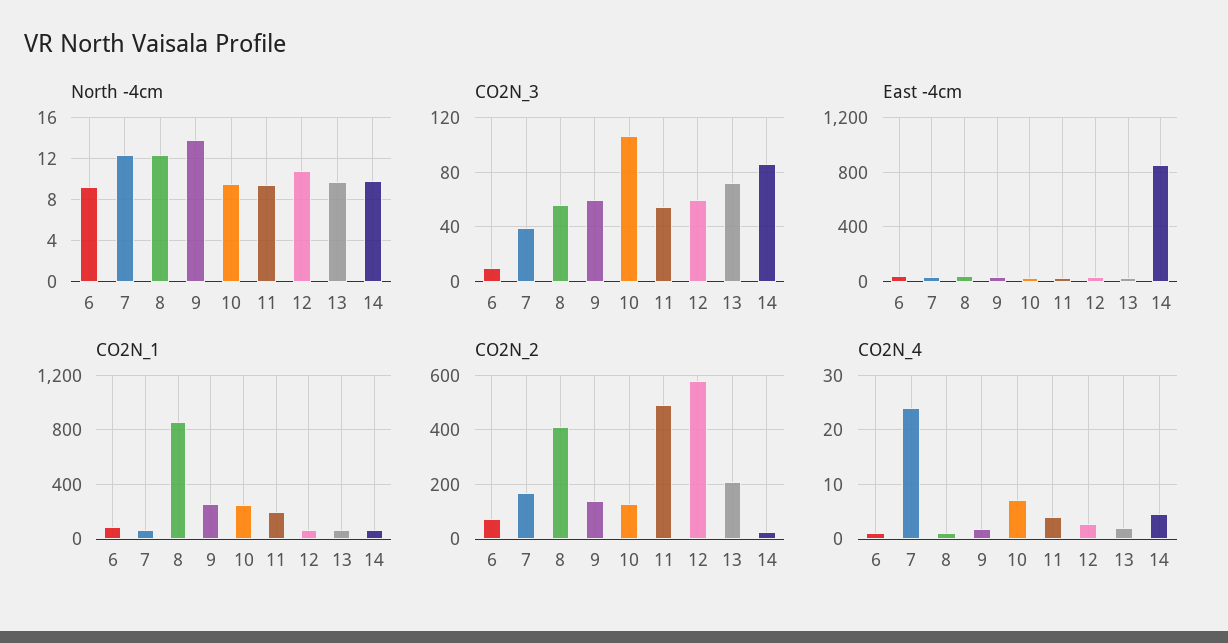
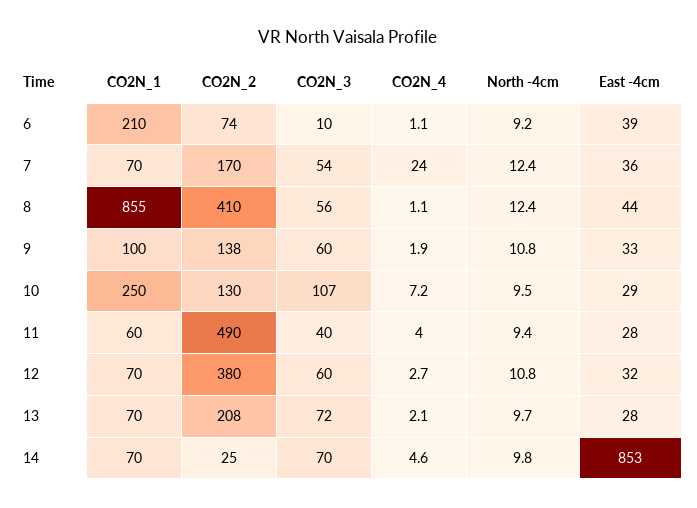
  {
    "North -4cm": {
      "6": 9.2,
      "7": 12.4,
      "8": 12.4,
-     "9": 14,
+     "9": 10.8,
      "10": 9.5,
      "11": 9.4,
      "12": 10.8,
      "13": 9.7,
      "14": 9.8
    },
    "CO2N_3": {
      "6": 10,
-     "7": 40,
+     "7": 54,
      "8": 56,
      "9": 60,
      "10": 107,
-     "11": 55,
+     "11": 40,
      "12": 60,
      "13": 72,
-     "14": 85
+     "14": 70
    },
    "East -4cm": {
      "6": 39,
      "7": 36,
      "8": 44,
      "9": 33,
      "10": 29,
      "11": 28,
      "12": 32,
      "13": 28,
      "14": 853
    },
    "CO2N_1": {
-     "6": 100,
+     "6": 210,
      "7": 70,
      "8": 855,
-     "9": 250,
+     "9": 100,
      "10": 250,
-     "11": 200,
+     "11": 60,
      "12": 70,
      "13": 70,
      "14": 70
    },
    "CO2N_2": {
      "6": 74,
      "7": 170,
      "8": 410,
      "9": 138,
      "10": 130,
      "11": 490,
-     "12": 575,
+     "12": 380,
      "13": 208,
      "14": 25
    },
    "CO2N_4": {
      "6": 1.1,
      "7": 24,
      "8": 1.1,
      "9": 1.9,
      "10": 7.2,
      "11": 4,
      "12": 2.7,
      "13": 2.1,
      "14": 4.6
    }
  }

